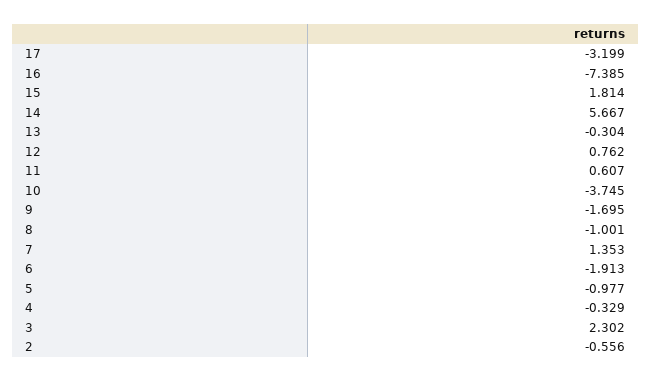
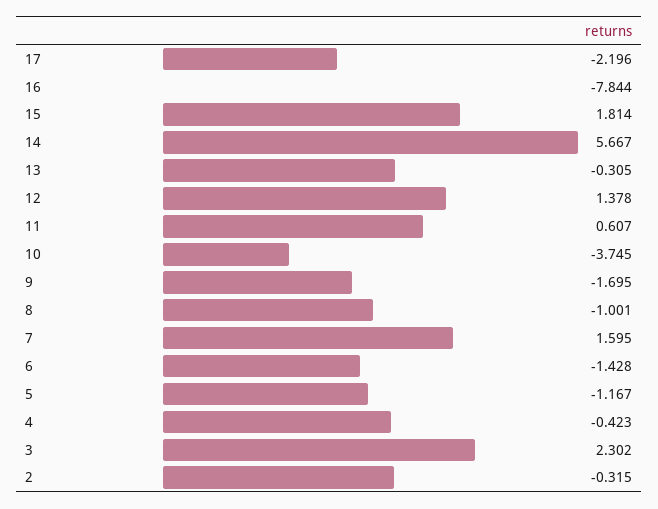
  {
-   "17": -3.199,
+   "17": -2.196,
-   "16": -7.385,
+   "16": -7.844,
    "15": 1.814,
    "14": 5.667,
-   "13": -0.304,
+   "13": -0.305,
-   "12": 0.762,
+   "12": 1.378,
    "11": 0.607,
    "10": -3.745,
    "9": -1.695,
    "8": -1.001,
-   "7": 1.353,
+   "7": 1.595,
-   "6": -1.913,
+   "6": -1.428,
-   "5": -0.977,
+   "5": -1.167,
-   "4": -0.329,
+   "4": -0.423,
    "3": 2.302,
-   "2": -0.556
+   "2": -0.315
  }

